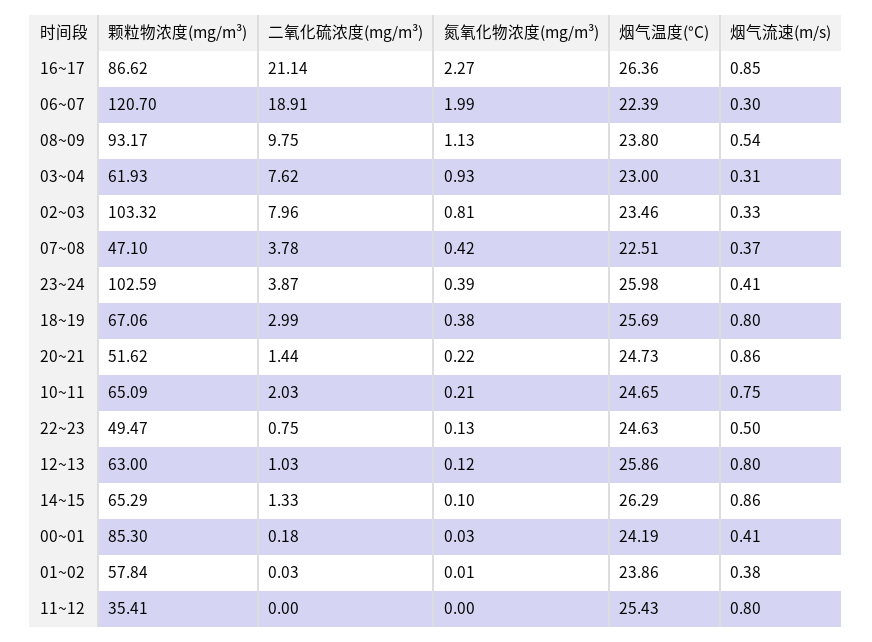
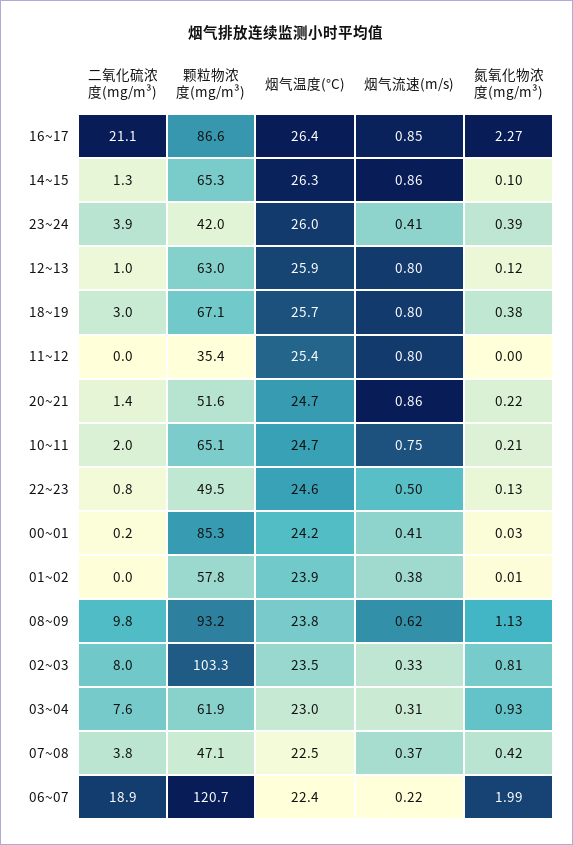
  {
    "颗粒物浓度(mg/m³)": {
      "16~17": 86.62,
      "06~07": 120.7,
      "08~09": 93.17,
      "03~04": 61.93,
      "02~03": 103.32,
      "07~08": 47.1,
-     "23~24": 102.59,
+     "23~24": 42,
      "18~19": 67.06,
      "20~21": 51.62,
      "10~11": 65.09,
      "22~23": 49.47,
      "12~13": 63,
      "14~15": 65.29,
      "00~01": 85.3,
      "01~02": 57.84,
      "11~12": 35.41
    },
    "二氧化硫浓度(mg/m³)": {
      "16~17": 21.14,
      "06~07": 18.91,
      "08~09": 9.75,
      "03~04": 7.62,
      "02~03": 7.96,
      "07~08": 3.78,
      "23~24": 3.87,
      "18~19": 2.99,
      "20~21": 1.44,
      "10~11": 2.03,
      "22~23": 0.75,
      "12~13": 1.03,
      "14~15": 1.33,
      "00~01": 0.18,
      "01~02": 0.03,
      "11~12": 0
    },
    "氮氧化物浓度(mg/m³)": {
      "16~17": 2.27,
      "06~07": 1.99,
      "08~09": 1.13,
      "03~04": 0.93,
      "02~03": 0.81,
      "07~08": 0.42,
      "23~24": 0.39,
      "18~19": 0.38,
      "20~21": 0.22,
      "10~11": 0.21,
      "22~23": 0.13,
      "12~13": 0.12,
      "14~15": 0.1,
      "00~01": 0.03,
      "01~02": 0.01,
      "11~12": 0
    },
    "烟气温度(°C)": {
      "16~17": 26.36,
      "06~07": 22.39,
      "08~09": 23.8,
      "03~04": 23,
      "02~03": 23.46,
      "07~08": 22.51,
      "23~24": 25.98,
      "18~19": 25.69,
      "20~21": 24.73,
      "10~11": 24.65,
      "22~23": 24.63,
      "12~13": 25.86,
      "14~15": 26.29,
      "00~01": 24.19,
      "01~02": 23.86,
      "11~12": 25.43
    },
    "烟气流速(m/s)": {
      "16~17": 0.85,
-     "06~07": 0.3,
+     "06~07": 0.22,
-     "08~09": 0.54,
+     "08~09": 0.62,
      "03~04": 0.31,
      "02~03": 0.33,
      "07~08": 0.37,
      "23~24": 0.41,
      "18~19": 0.8,
      "20~21": 0.86,
      "10~11": 0.75,
      "22~23": 0.5,
      "12~13": 0.8,
      "14~15": 0.86,
      "00~01": 0.41,
      "01~02": 0.38,
      "11~12": 0.8
    }
  }

